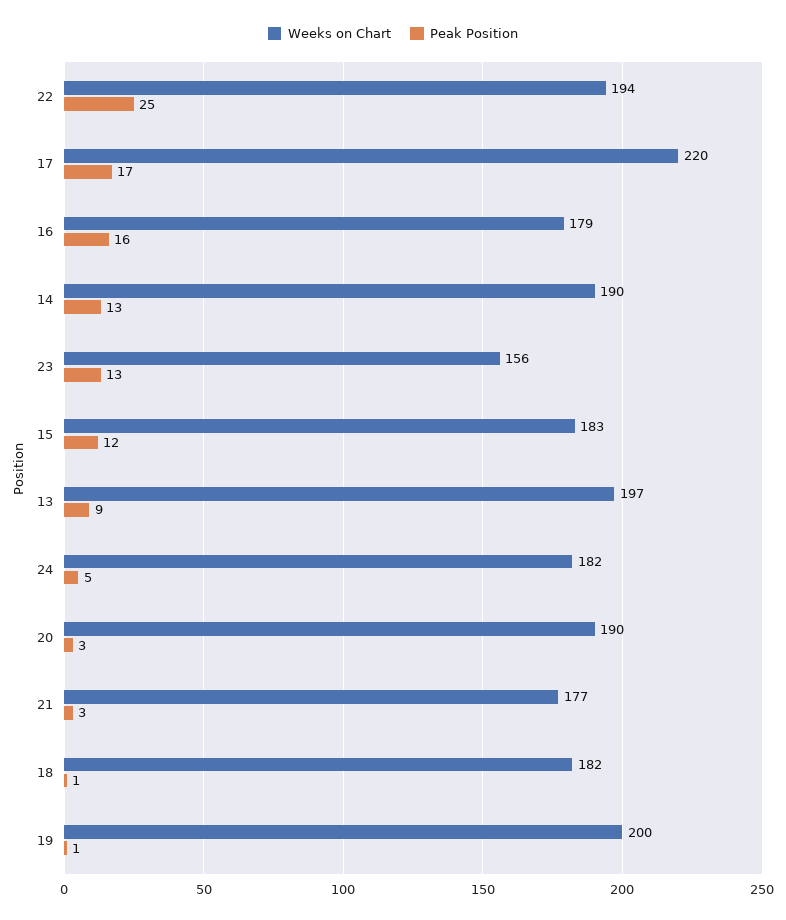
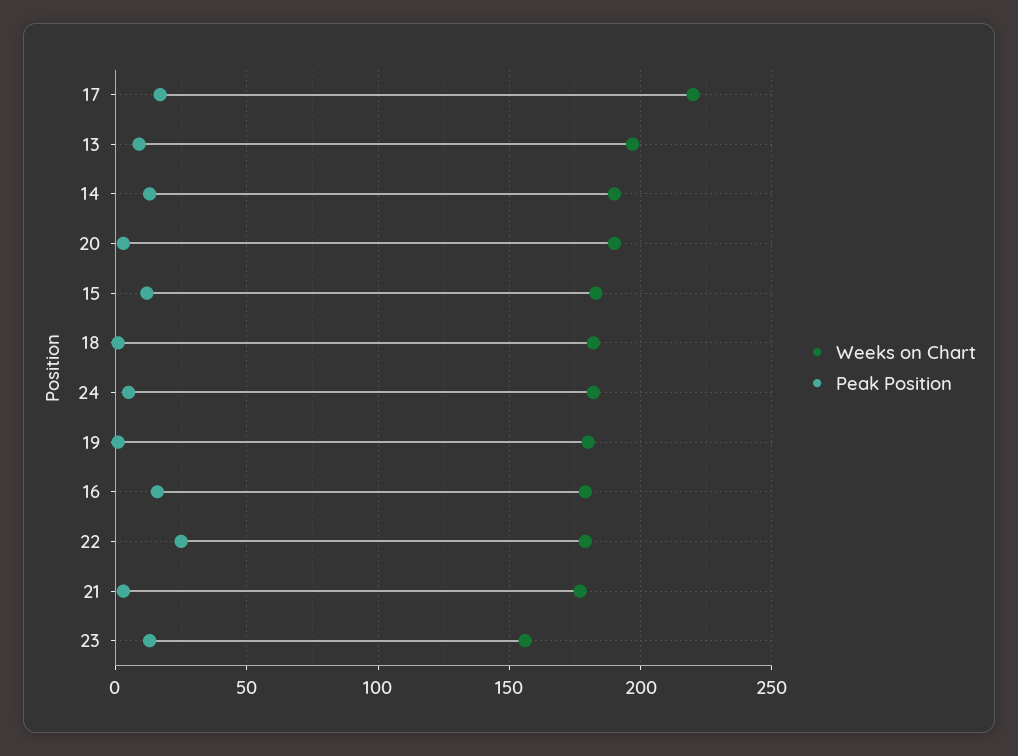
  {
    "Weeks on Chart": {
-     "22": 194,
+     "22": 180,
      "17": 220,
      "16": 179,
      "14": 190,
      "23": 156,
      "15": 183,
      "13": 197,
      "24": 182,
      "20": 190,
      "21": 177,
      "18": 182,
-     "19": 200
+     "19": 180
    },
    "Peak Position": {
      "22": 25,
      "17": 17,
      "16": 16,
      "14": 13,
      "23": 13,
      "15": 12,
      "13": 9,
      "24": 5,
      "20": 3,
      "21": 3,
      "18": 1,
      "19": 1
    }
  }

